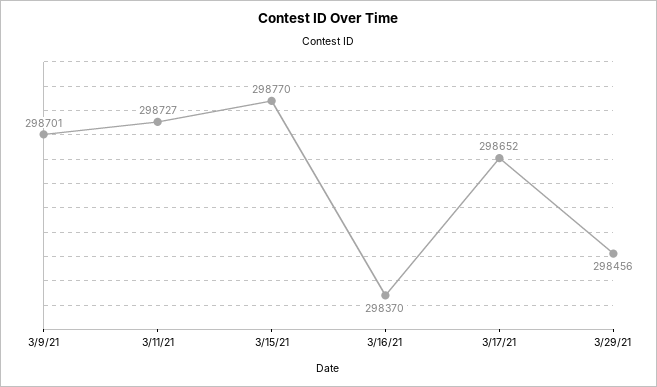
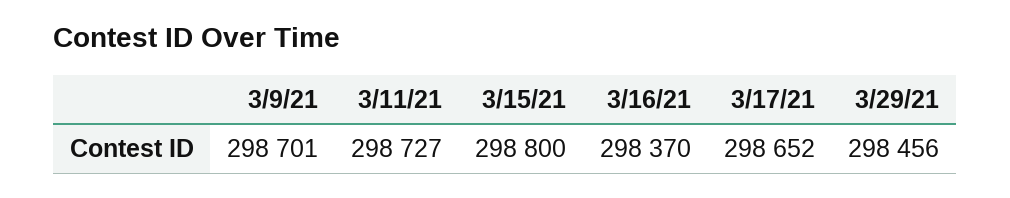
  {
    "3/9/21": 298701,
    "3/11/21": 298727,
-   "3/15/21": 298770,
+   "3/15/21": 298800,
    "3/16/21": 298370,
    "3/17/21": 298652,
    "3/29/21": 298456
  }

